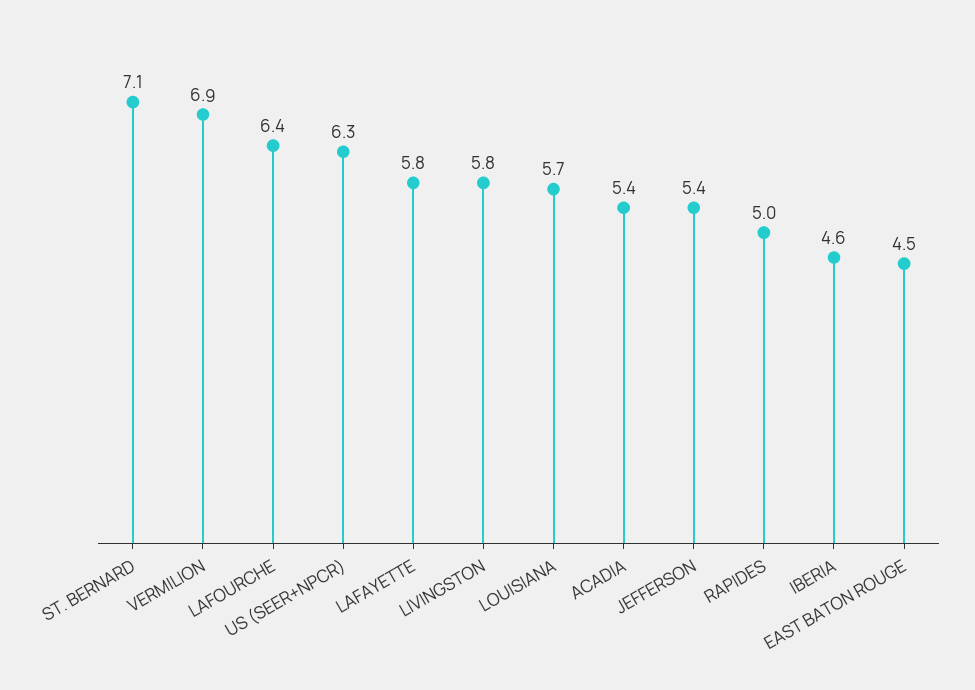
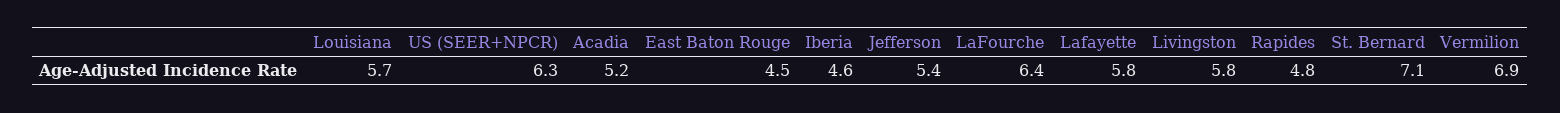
  {
    "ST. BERNARD": 7.1,
    "VERMILION": 6.9,
    "LAFOURCHE": 6.4,
    "US (SEER+NPCR)": 6.3,
    "LAFAYETTE": 5.8,
    "LIVINGSTON": 5.8,
    "LOUISIANA": 5.7,
-   "ACADIA": 5.4,
+   "ACADIA": 5.2,
    "JEFFERSON": 5.4,
-   "RAPIDES": 5,
+   "RAPIDES": 4.8,
    "IBERIA": 4.6,
    "EAST BATON ROUGE": 4.5
  }

